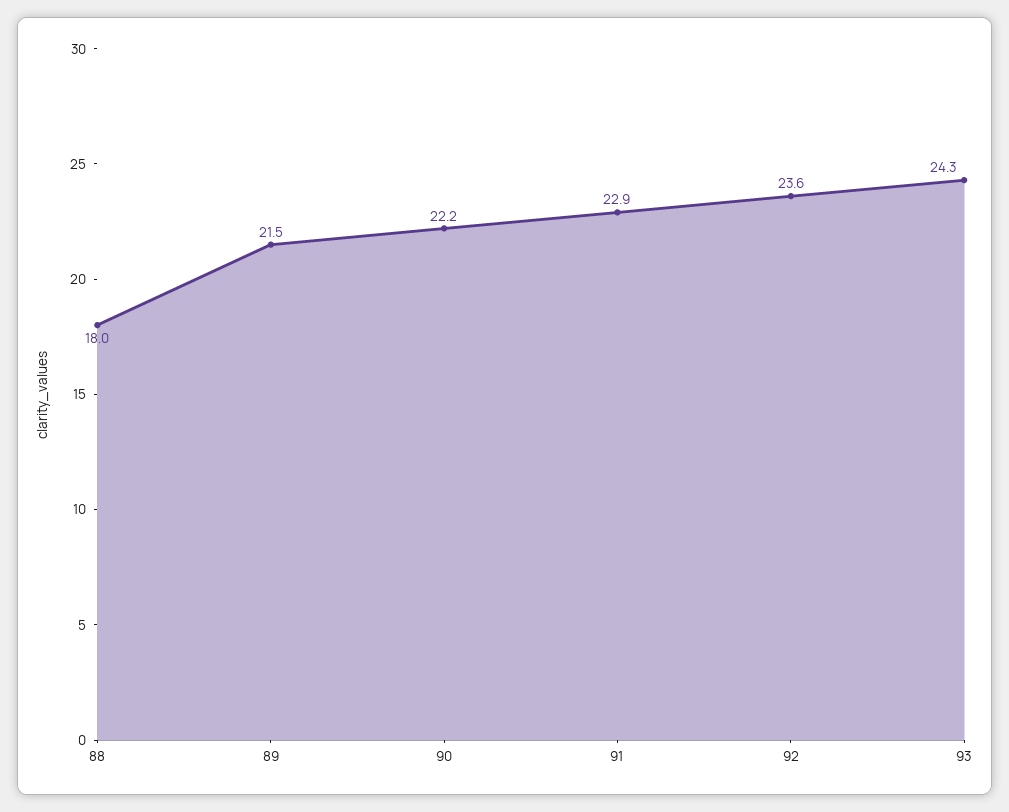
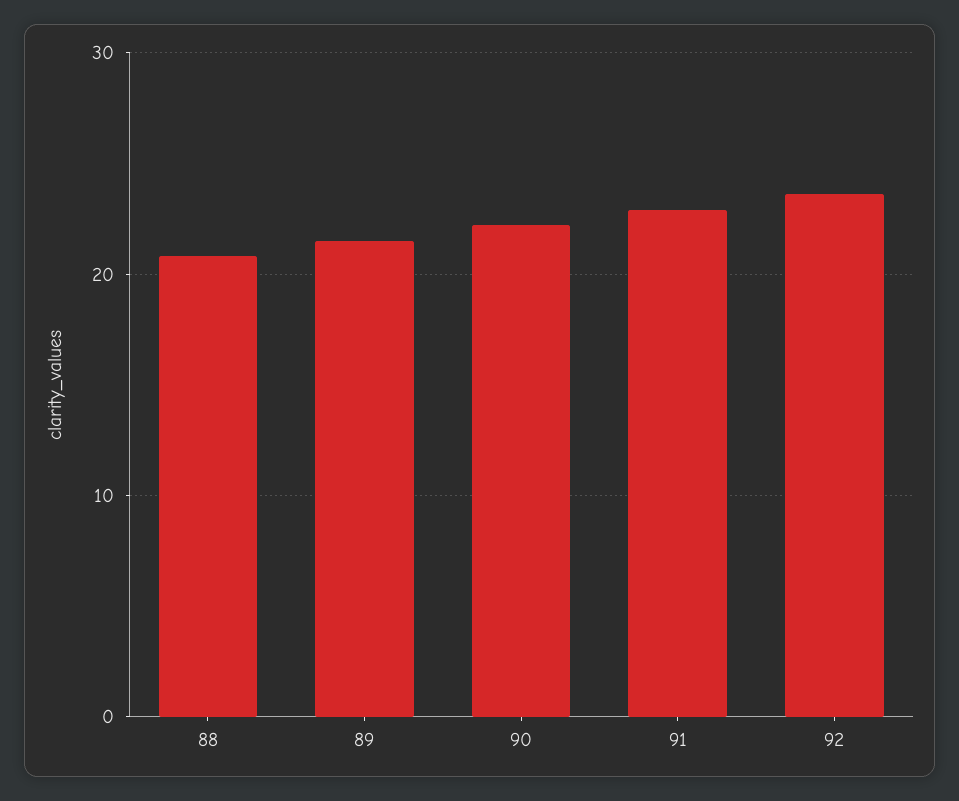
  {
-   "88": 18,
+   "88": 21,
    "89": 21.5,
    "90": 22.2,
    "91": 22.9,
-   "92": 23.6,
+   "92": 23.6
-   "93": 24.3
  }

